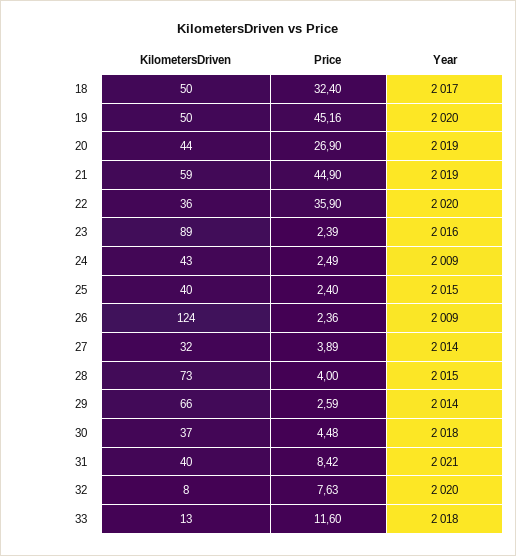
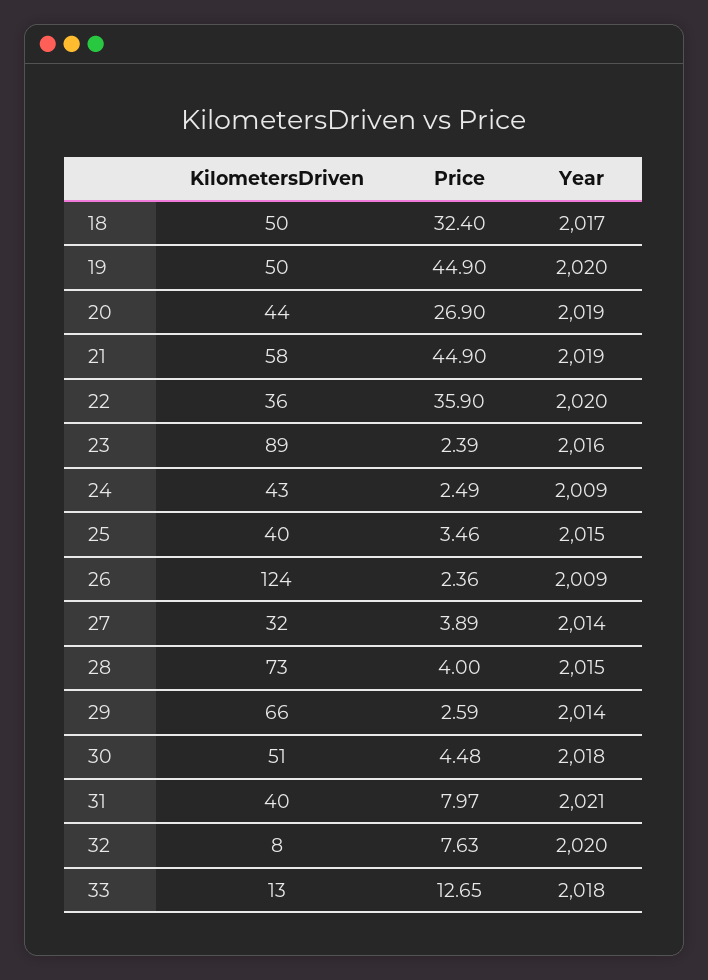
  {
    "KilometersDriven": {
      "18": 50,
      "19": 50,
      "20": 44,
-     "21": 59,
+     "21": 58,
      "22": 36,
      "23": 89,
      "24": 43,
      "25": 40,
      "26": 124,
      "27": 32,
      "28": 73,
      "29": 66,
-     "30": 37,
+     "30": 51,
      "31": 40,
      "32": 8,
      "33": 13
    },
    "Price": {
      "18": 32.4,
-     "19": 45.16,
+     "19": 44.9,
      "20": 26.9,
      "21": 44.9,
      "22": 35.9,
      "23": 2.39,
      "24": 2.49,
-     "25": 2.4,
+     "25": 3.46,
      "26": 2.36,
      "27": 3.89,
      "28": 4,
      "29": 2.59,
      "30": 4.48,
-     "31": 8.42,
+     "31": 7.97,
      "32": 7.63,
-     "33": 11.6
+     "33": 12.65
    },
    "Year": {
      "18": 2017,
      "19": 2020,
      "20": 2019,
      "21": 2019,
      "22": 2020,
      "23": 2016,
      "24": 2009,
      "25": 2015,
      "26": 2009,
      "27": 2014,
      "28": 2015,
      "29": 2014,
      "30": 2018,
      "31": 2021,
      "32": 2020,
      "33": 2018
    }
  }

